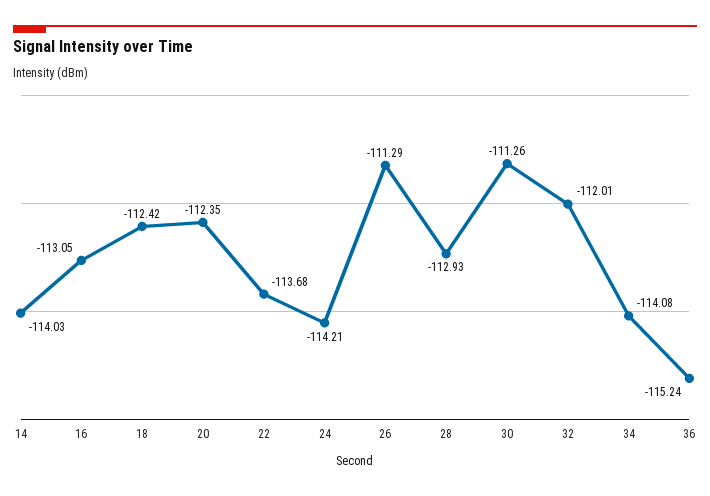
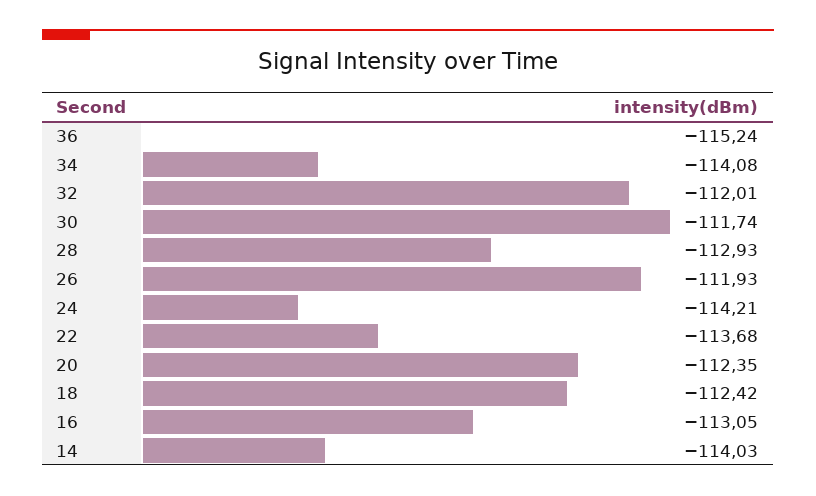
  {
    "14": -114.03,
    "16": -113.05,
    "18": -112.42,
    "20": -112.35,
    "22": -113.68,
    "24": -114.21,
-   "26": -111.29,
+   "26": -111.93,
    "28": -112.93,
-   "30": -111.26,
+   "30": -111.74,
    "32": -112.01,
    "34": -114.08,
    "36": -115.24
  }

